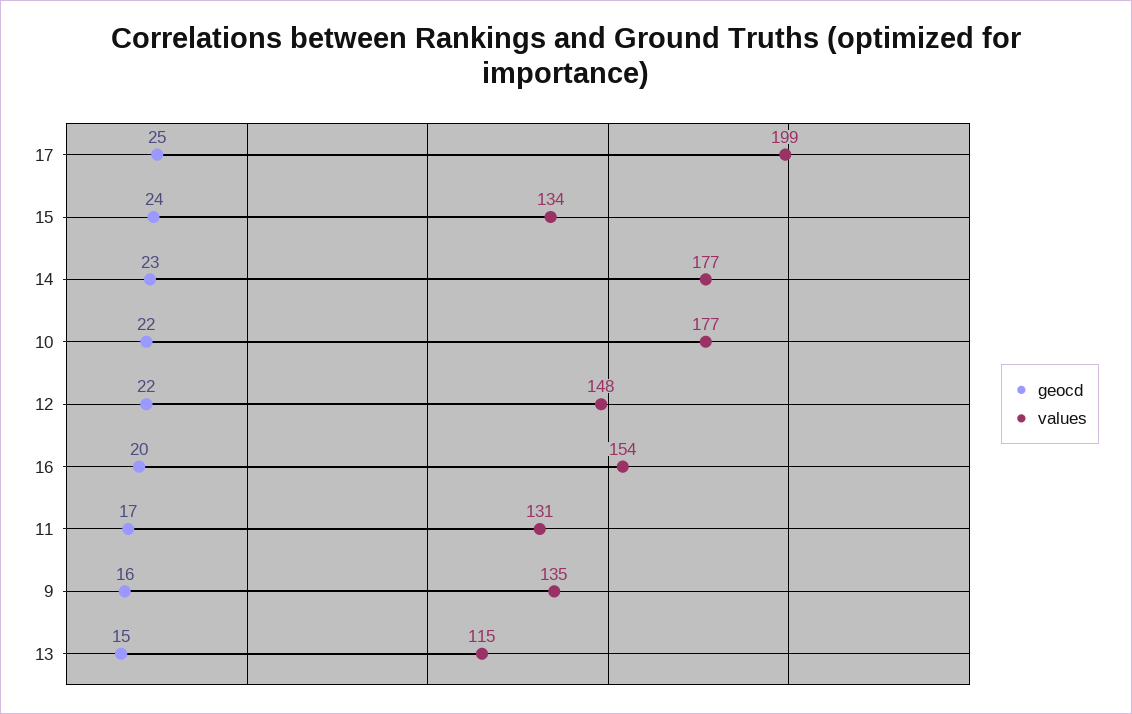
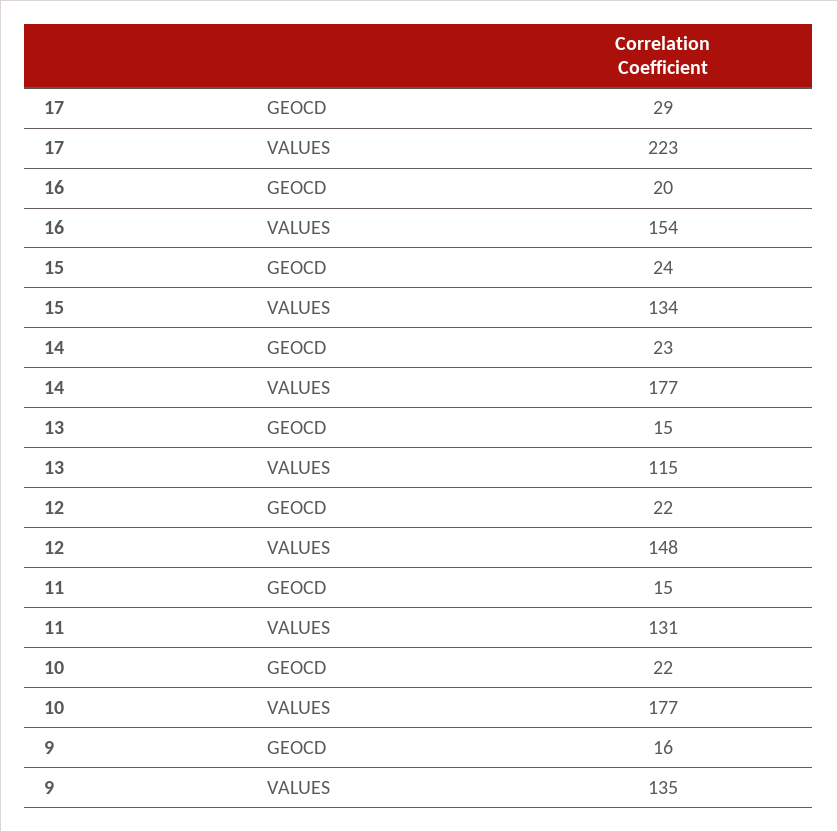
  {
    "geocd": {
-     "17": 25,
+     "17": 29,
      "15": 24,
      "14": 23,
      "10": 22,
      "12": 22,
      "16": 20,
-     "11": 17,
+     "11": 15,
      "9": 16,
      "13": 15
    },
    "values": {
-     "17": 199,
+     "17": 223,
      "15": 134,
      "14": 177,
      "10": 177,
      "12": 148,
      "16": 154,
      "11": 131,
      "9": 135,
      "13": 115
    }
  }

